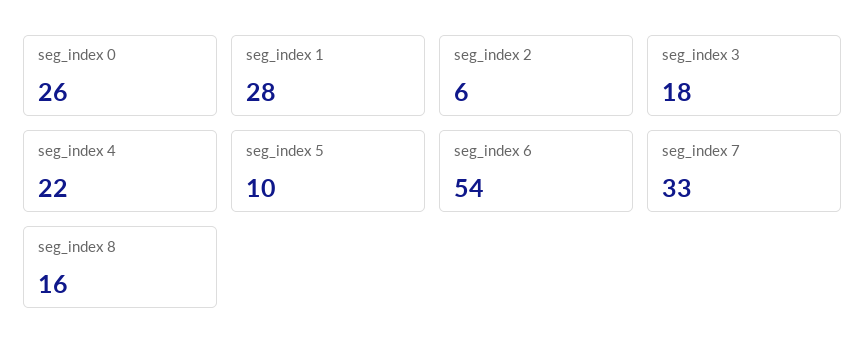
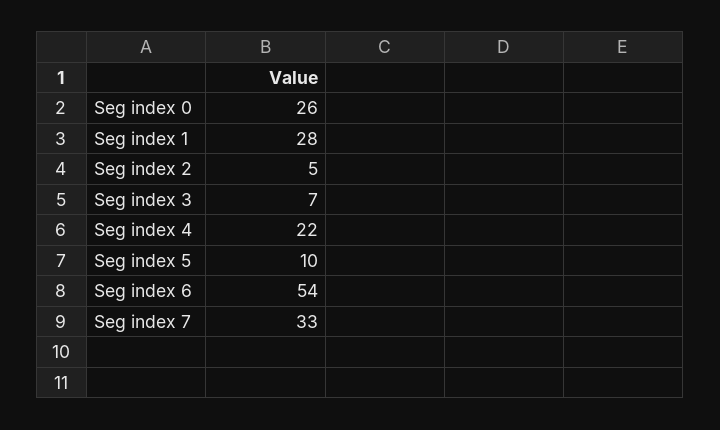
  {
    "seg_index 0": 26,
    "seg_index 1": 28,
-   "seg_index 2": 6,
+   "seg_index 2": 5,
-   "seg_index 3": 18,
+   "seg_index 3": 7,
    "seg_index 4": 22,
    "seg_index 5": 10,
    "seg_index 6": 54,
-   "seg_index 7": 33,
+   "seg_index 7": 33
-   "seg_index 8": 16
  }

